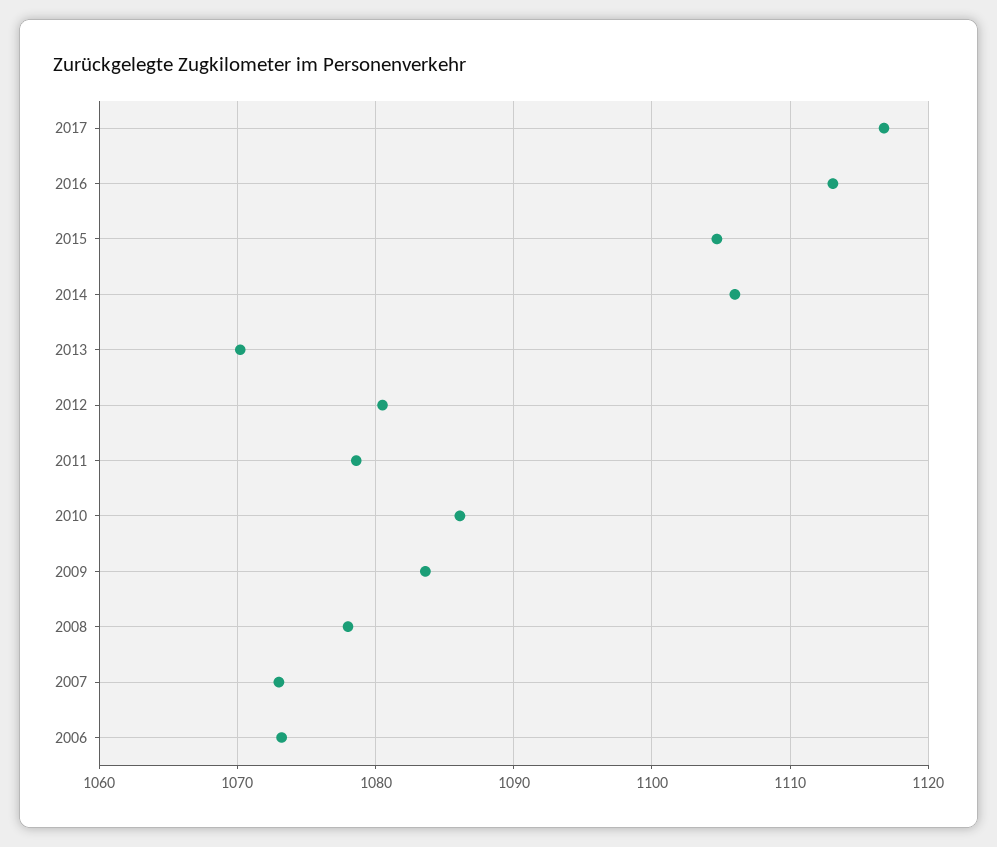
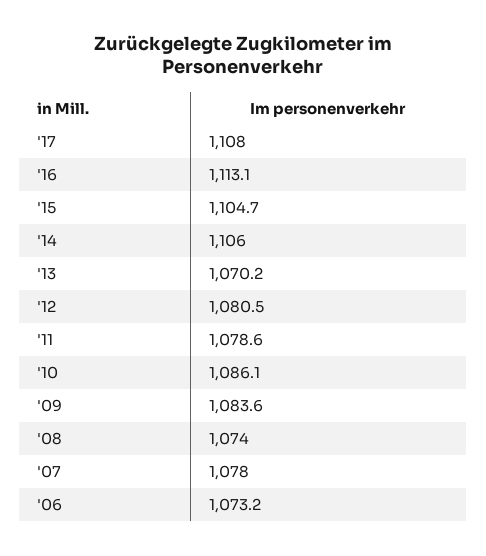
  {
-   "2017": 1117,
+   "2017": 1108,
    "2016": 1113.1,
    "2015": 1104.7,
    "2014": 1106,
    "2013": 1070.2,
    "2012": 1080.5,
    "2011": 1078.6,
    "2010": 1086.1,
    "2009": 1083.6,
-   "2008": 1078,
+   "2008": 1074,
-   "2007": 1073,
+   "2007": 1078,
    "2006": 1073.2
  }

